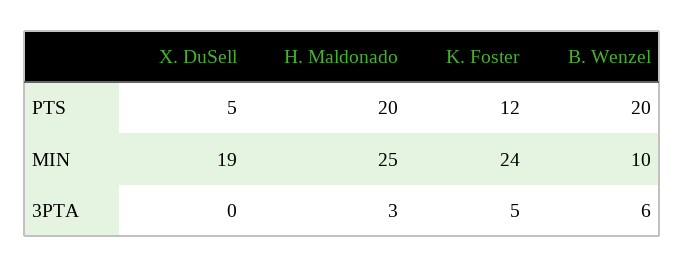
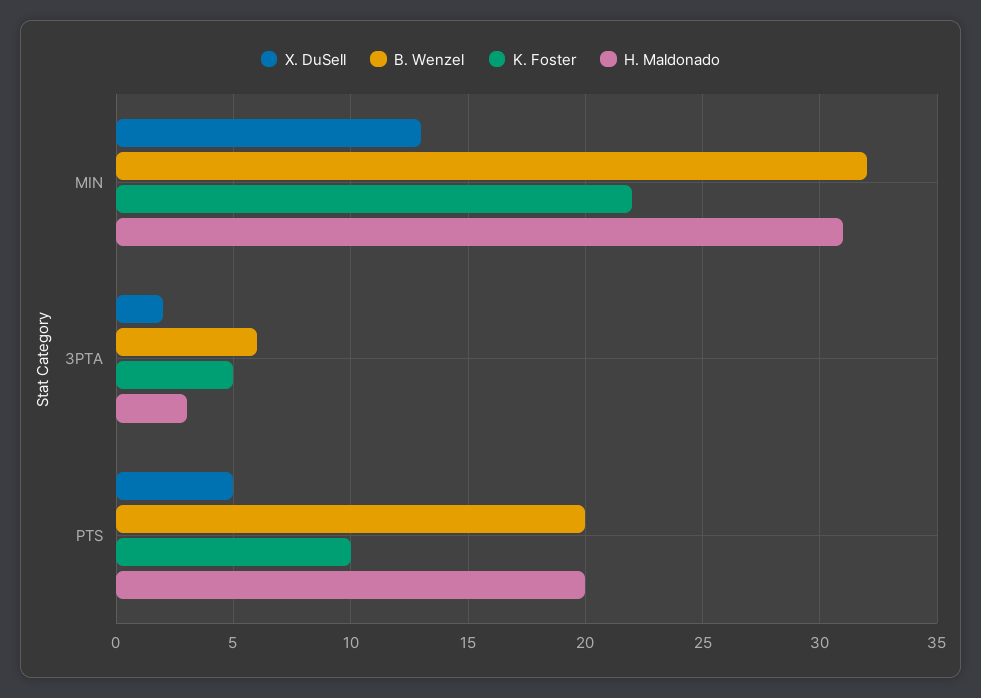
  {
    "X. DuSell": {
      "PTS": 5,
-     "MIN": 19,
+     "MIN": 13,
-     "3PTA": 0
+     "3PTA": 2
    },
    "H. Maldonado": {
      "PTS": 20,
-     "MIN": 25,
+     "MIN": 31,
      "3PTA": 3
    },
    "K. Foster": {
-     "PTS": 12,
+     "PTS": 10,
-     "MIN": 24,
+     "MIN": 22,
      "3PTA": 5
    },
    "B. Wenzel": {
      "PTS": 20,
-     "MIN": 10,
+     "MIN": 32,
      "3PTA": 6
    }
  }

